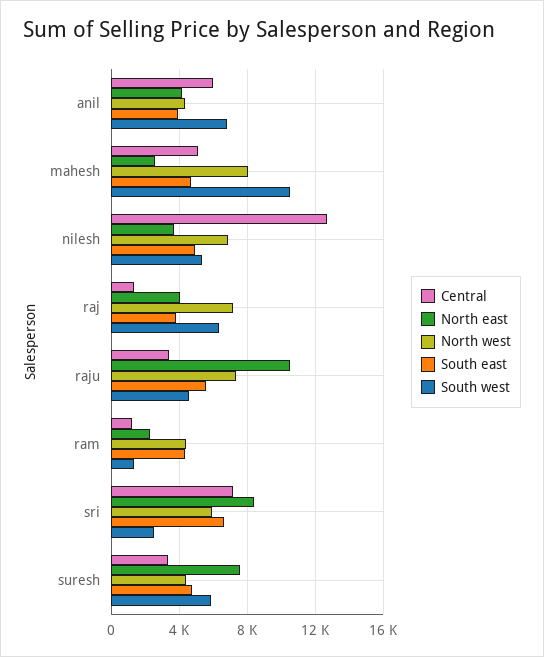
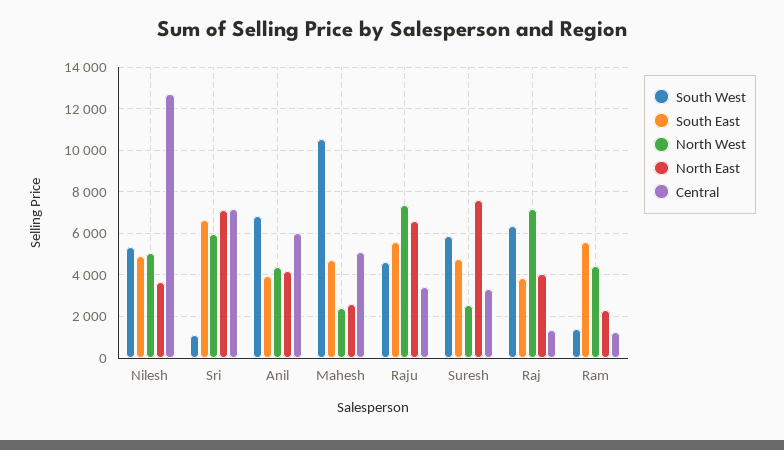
  {
    "Central": {
      "anil": 6000,
      "mahesh": 5000,
      "nilesh": 12500,
      "raj": 1500,
      "raju": 3500,
      "ram": 1000,
      "sri": 7000,
      "suresh": 3500
    },
    "North east": {
      "anil": 4000,
      "mahesh": 2500,
      "nilesh": 3500,
      "raj": 4000,
-     "raju": 10500,
+     "raju": 6500,
      "ram": 2500,
-     "sri": 8500,
+     "sri": 7000,
      "suresh": 7500
    },
    "North west": {
      "anil": 4500,
-     "mahesh": 8000,
+     "mahesh": 2500,
-     "nilesh": 7000,
+     "nilesh": 5000,
      "raj": 7000,
      "raju": 7500,
      "ram": 4500,
      "sri": 6000,
-     "suresh": 4500
+     "suresh": 2500
    },
    "South east": {
      "anil": 4000,
      "mahesh": 4500,
      "nilesh": 5000,
      "raj": 4000,
      "raju": 5500,
-     "ram": 4500,
+     "ram": 5500,
      "sri": 6500,
      "suresh": 4500
    },
    "South west": {
      "anil": 7000,
      "mahesh": 10500,
      "nilesh": 5500,
      "raj": 6500,
      "raju": 4500,
      "ram": 1500,
-     "sri": 2500,
+     "sri": 1000,
      "suresh": 6000
    }
  }

